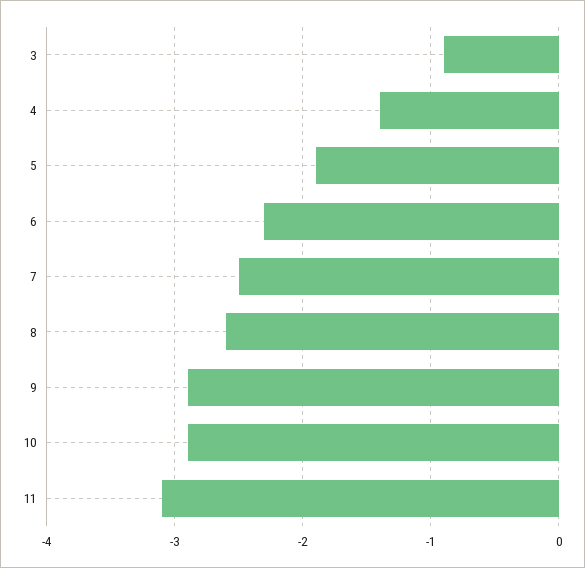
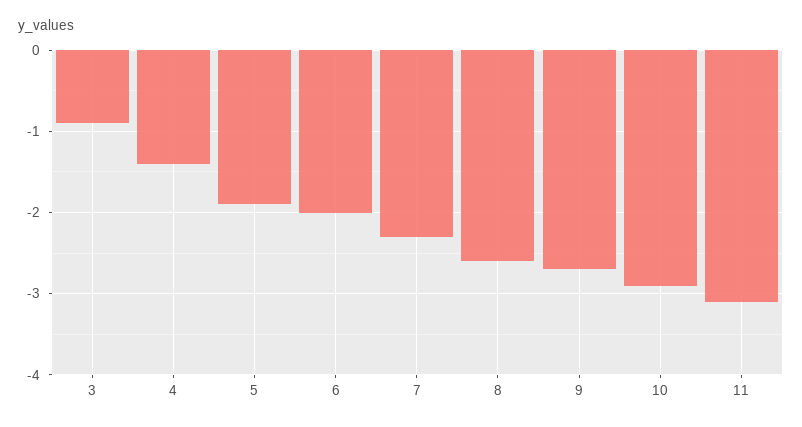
  {
    "3": -0.9,
    "4": -1.4,
    "5": -1.9,
-   "6": -2.3,
+   "6": -2,
-   "7": -2.5,
+   "7": -2.3,
    "8": -2.6,
-   "9": -2.9,
+   "9": -2.7,
    "10": -2.9,
    "11": -3.1
  }

